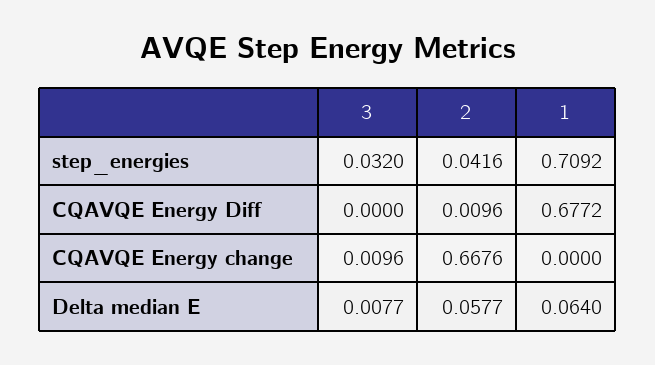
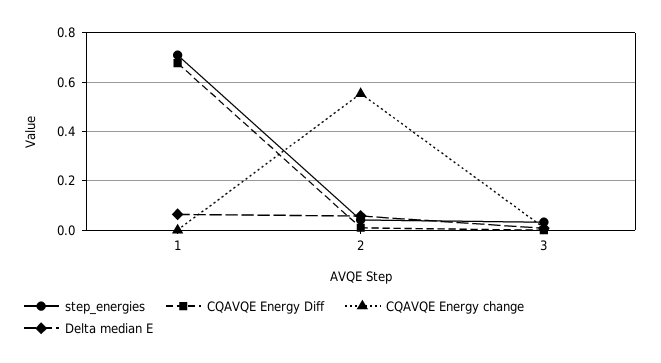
  {
    "step_energies": {
      "3": 0.032,
      "2": 0.0416,
      "1": 0.7092
    },
    "CQAVQE Energy Diff": {
      "3": 0,
      "2": 0.0096,
      "1": 0.6772
    },
    "CQAVQE Energy change": {
      "3": 0.0096,
-     "2": 0.6676,
+     "2": 0.55,
      "1": 0
    },
    "Delta median E": {
      "3": 0.0077,
      "2": 0.0577,
      "1": 0.064
    }
  }

